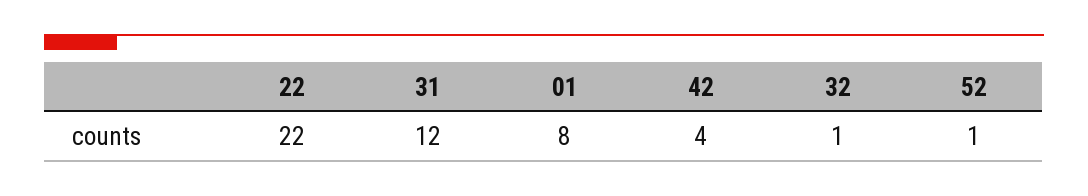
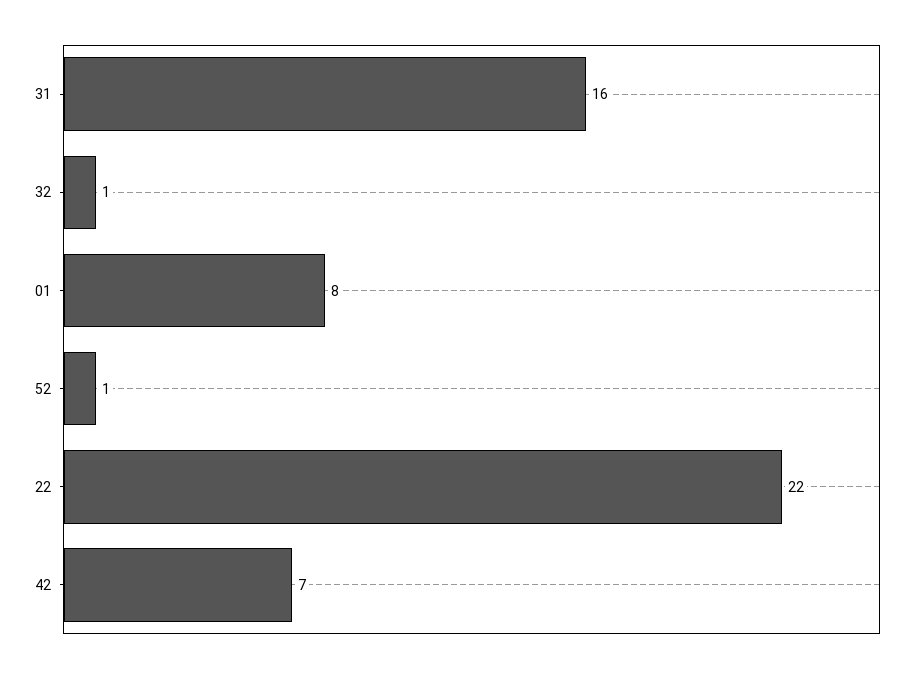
  {
    "22": 22,
-   "31": 12,
+   "31": 16,
    "01": 8,
-   "42": 4,
+   "42": 7,
    "32": 1,
    "52": 1
  }

